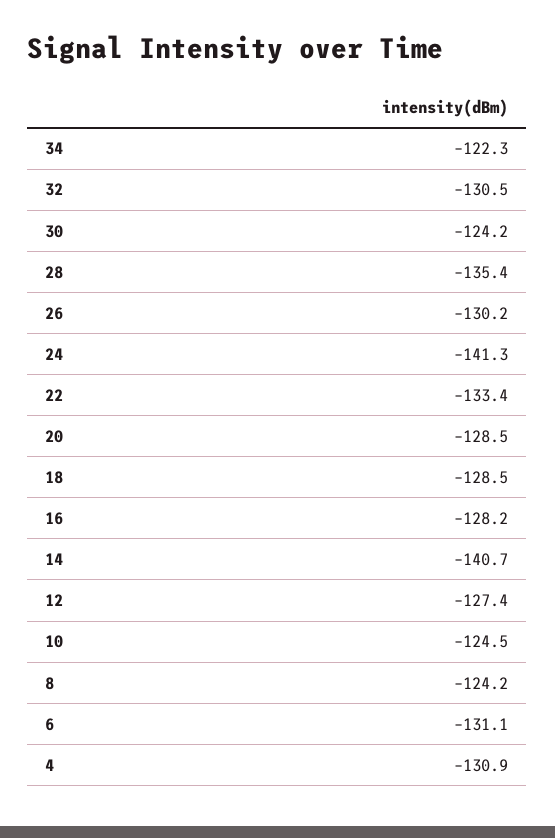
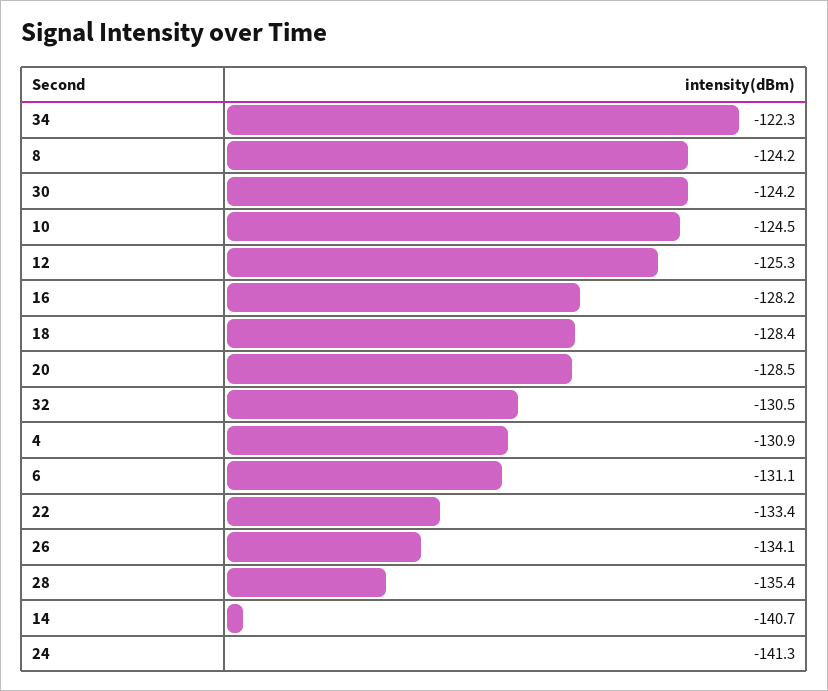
  {
    "34": -122.3,
    "32": -130.5,
    "30": -124.2,
    "28": -135.4,
-   "26": -130.2,
+   "26": -134.1,
    "24": -141.3,
    "22": -133.4,
    "20": -128.5,
-   "18": -128.5,
+   "18": -128.4,
    "16": -128.2,
    "14": -140.7,
-   "12": -127.4,
+   "12": -125.3,
    "10": -124.5,
    "8": -124.2,
    "6": -131.1,
    "4": -130.9
  }

